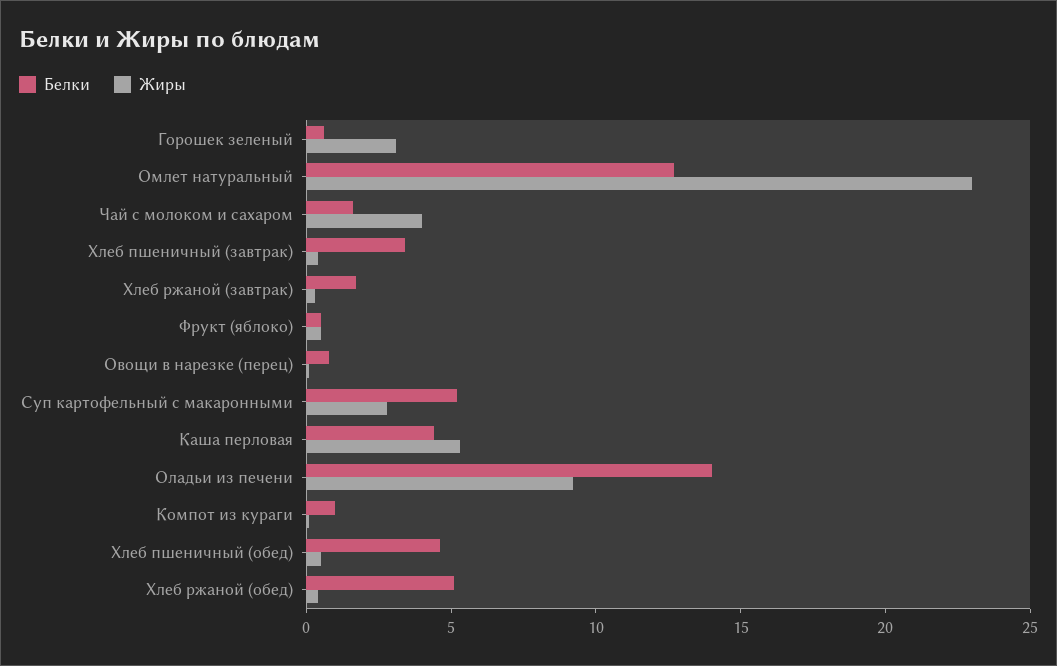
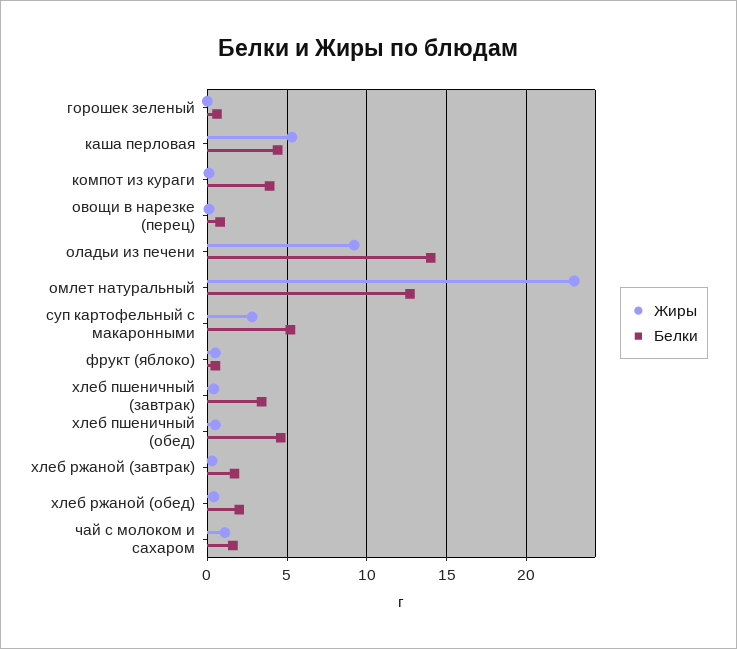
  {
    "Белки": {
      "Горошек зеленый": 0.5,
      "Омлет натуральный": 12.5,
      "Чай с молоком и сахаром": 1.5,
      "Хлеб пшеничный (завтрак)": 3.5,
      "Хлеб ржаной (завтрак)": 1.5,
      "Фрукт (яблоко)": 0.5,
      "Овощи в нарезке (перец)": 1,
      "Суп картофельный с макаронными": 5,
      "Каша перловая": 4.5,
      "Оладьи из печени": 14,
-     "Компот из кураги": 1,
+     "Компот из кураги": 4,
      "Хлеб пшеничный (обед)": 4.5,
-     "Хлеб ржаной (обед)": 5
+     "Хлеб ржаной (обед)": 2
    },
    "Жиры": {
-     "Горошек зеленый": 3,
+     "Горошек зеленый": 0,
      "Омлет натуральный": 23,
-     "Чай с молоком и сахаром": 4,
+     "Чай с молоком и сахаром": 1,
      "Хлеб пшеничный (завтрак)": 0.5,
      "Хлеб ржаной (завтрак)": 0.5,
      "Фрукт (яблоко)": 0.5,
      "Овощи в нарезке (перец)": 0,
      "Суп картофельный с макаронными": 3,
      "Каша перловая": 5.5,
      "Оладьи из печени": 9,
      "Компот из кураги": 0,
      "Хлеб пшеничный (обед)": 0.5,
      "Хлеб ржаной (обед)": 0.5
    }
  }

